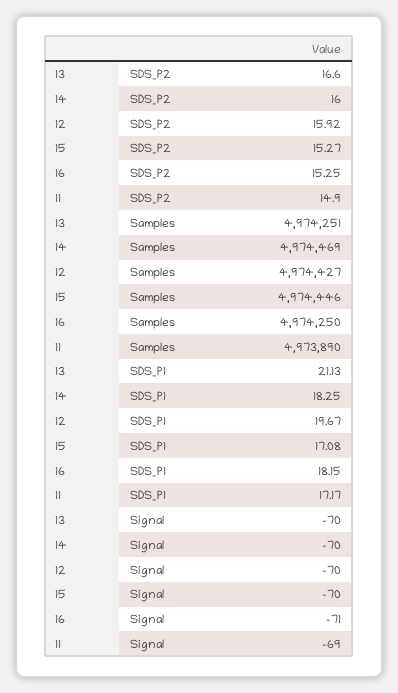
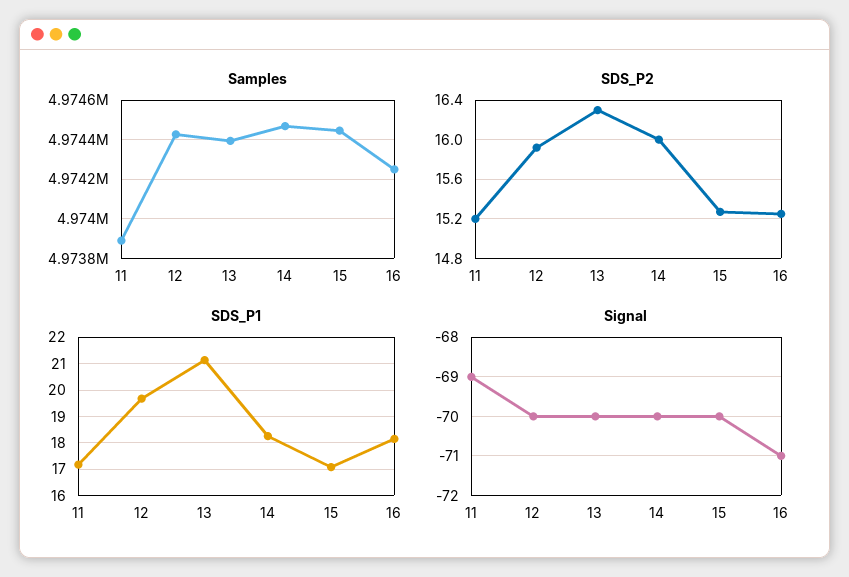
  {
    "SDS_P2": {
-     "13": 16.6,
+     "13": 16.3,
      "14": 16,
      "12": 15.92,
      "15": 15.27,
      "16": 15.25,
-     "11": 14.9
+     "11": 15.2
    },
    "Samples": {
-     "13": 4974251,
+     "13": 4974400,
      "14": 4974469,
      "12": 4974427,
      "15": 4974446,
      "16": 4974250,
      "11": 4973890
    },
    "SDS_P1": {
      "13": 21.13,
      "14": 18.25,
      "12": 19.67,
      "15": 17.08,
      "16": 18.15,
      "11": 17.17
    },
    "Signal": {
      "13": -70,
      "14": -70,
      "12": -70,
      "15": -70,
      "16": -71,
      "11": -69
    }
  }

